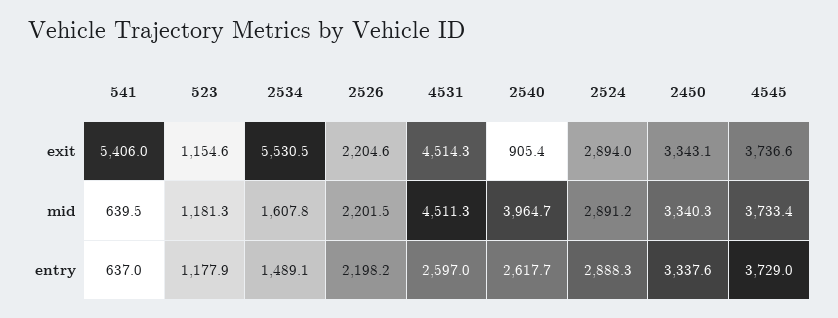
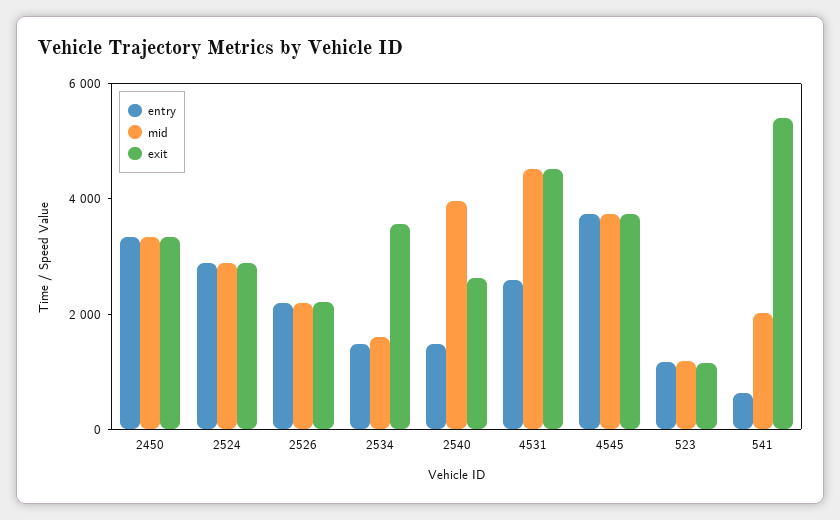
  {
    "exit": {
      "541": 5406,
      "523": 1154.6,
-     "2534": 5530.5,
+     "2534": 3500,
      "2526": 2204.6,
      "4531": 4514.3,
-     "2540": 905.4,
+     "2540": 2500,
      "2524": 2894,
      "2450": 3343.1,
      "4545": 3736.6
    },
    "mid": {
-     "541": 639.5,
+     "541": 2000,
      "523": 1181.3,
      "2534": 1607.8,
      "2526": 2201.5,
      "4531": 4511.3,
      "2540": 3964.7,
      "2524": 2891.2,
      "2450": 3340.3,
      "4545": 3733.4
    },
    "entry": {
      "541": 637,
      "523": 1177.9,
      "2534": 1489.1,
      "2526": 2198.2,
      "4531": 2597,
-     "2540": 2617.7,
+     "2540": 1500,
      "2524": 2888.3,
      "2450": 3337.6,
      "4545": 3729
    }
  }

